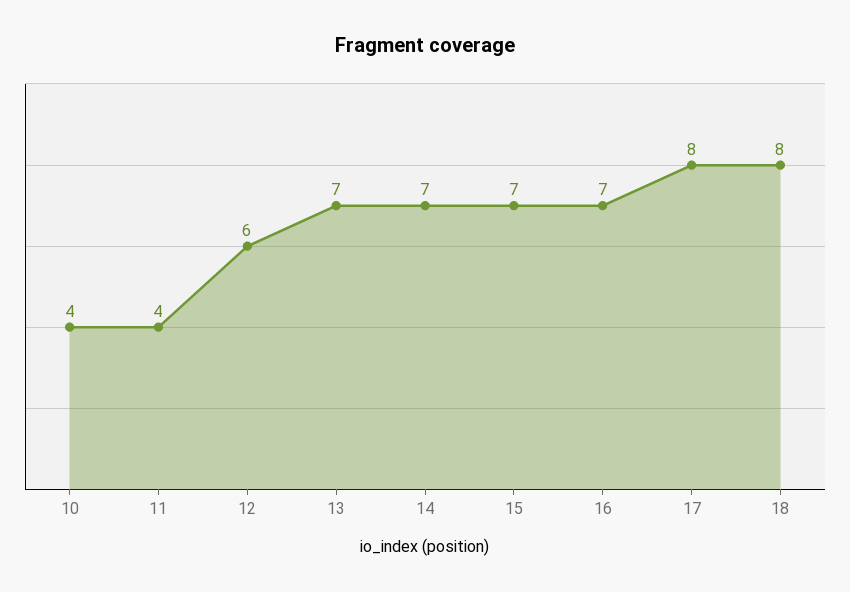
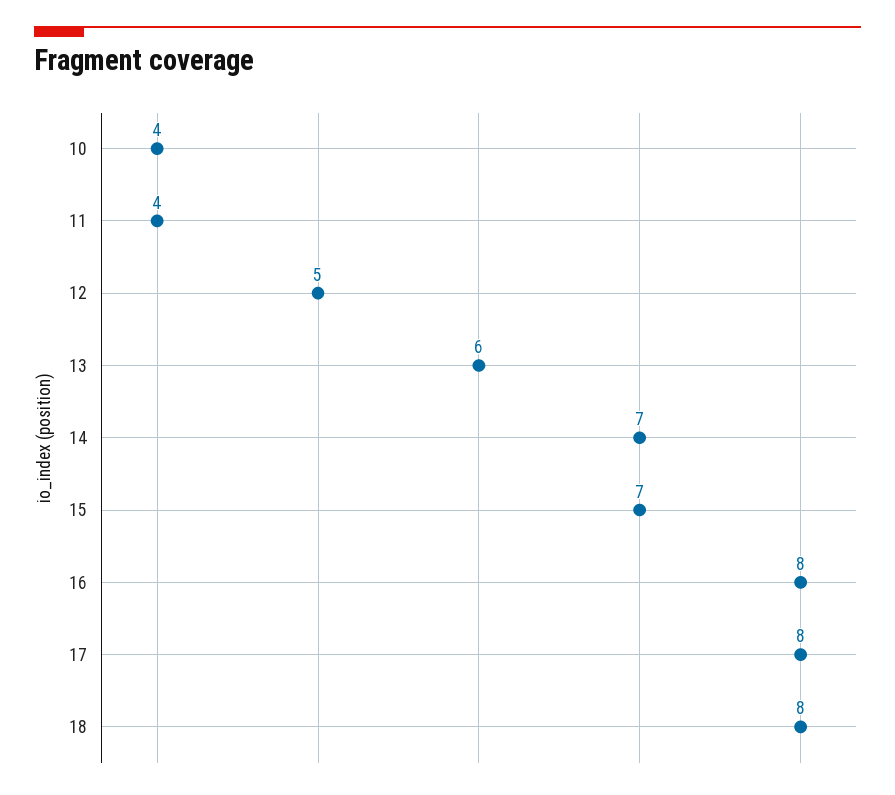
  {
    "10": 4,
    "11": 4,
-   "12": 6,
+   "12": 5,
-   "13": 7,
+   "13": 6,
    "14": 7,
    "15": 7,
-   "16": 7,
+   "16": 8,
    "17": 8,
    "18": 8
  }

